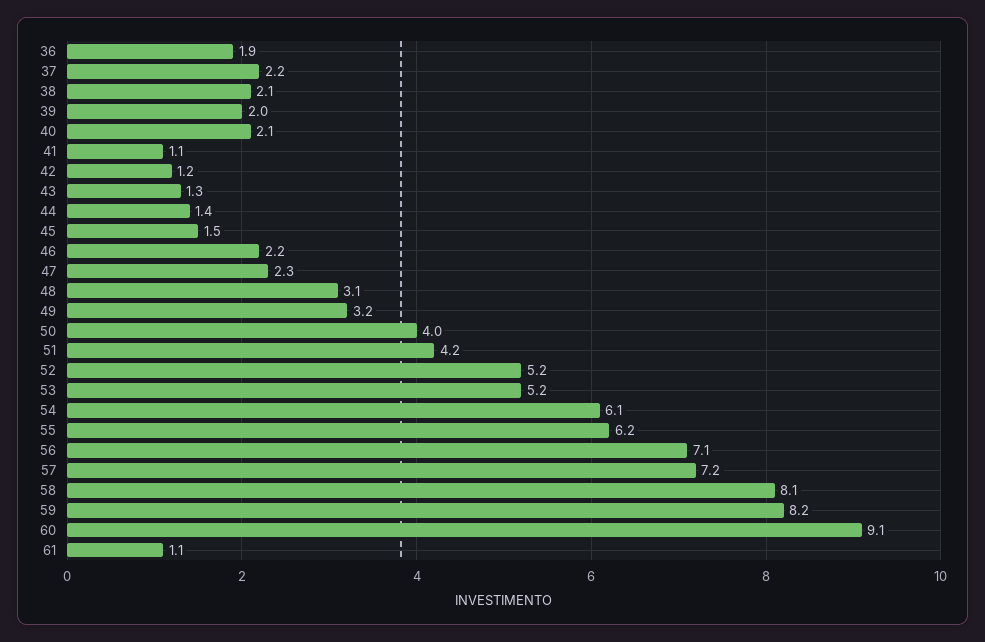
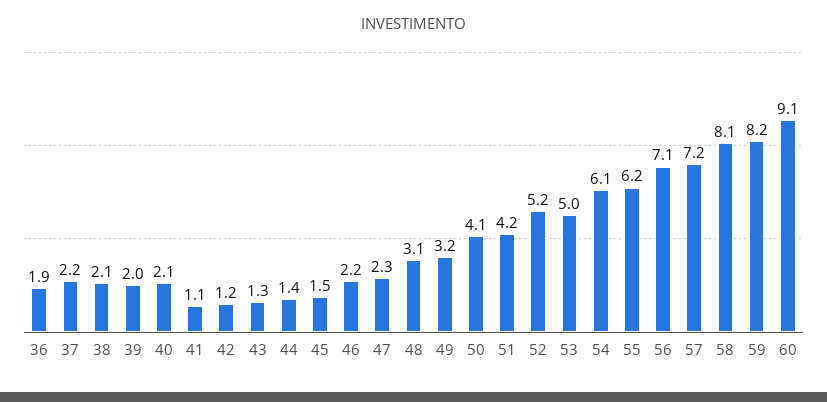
  {
    "36": 1.9,
    "37": 2.2,
    "38": 2.1,
    "39": 2,
    "40": 2.1,
    "41": 1.1,
    "42": 1.2,
    "43": 1.3,
    "44": 1.4,
    "45": 1.5,
    "46": 2.2,
    "47": 2.3,
    "48": 3.1,
    "49": 3.2,
-   "50": 4,
+   "50": 4.1,
    "51": 4.2,
    "52": 5.2,
-   "53": 5.2,
+   "53": 5,
    "54": 6.1,
    "55": 6.2,
    "56": 7.1,
    "57": 7.2,
    "58": 8.1,
    "59": 8.2,
-   "60": 9.1,
+   "60": 9.1
-   "61": 1.1
  }

